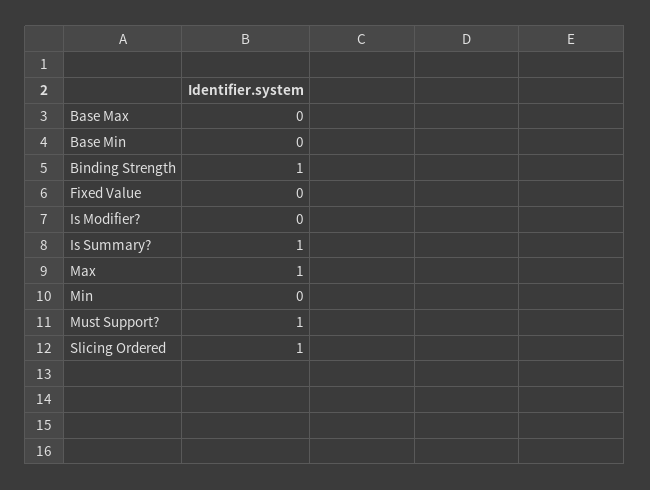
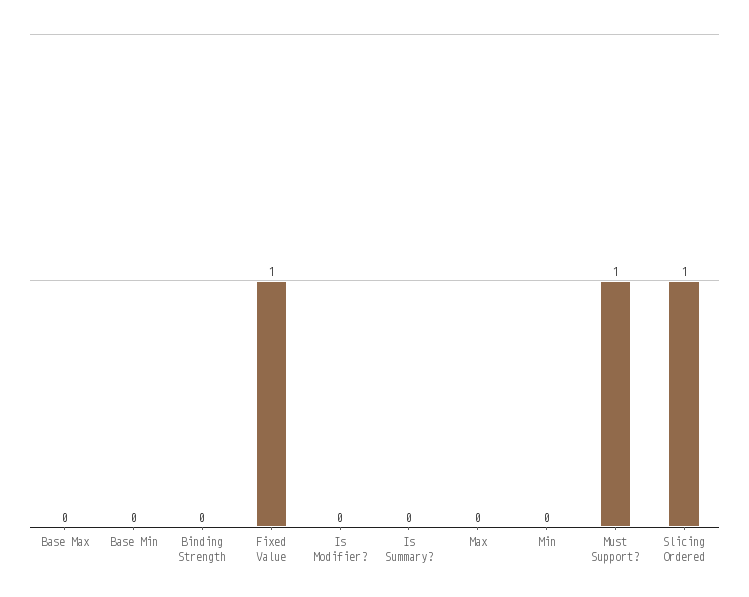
  {
    "Base Max": 0,
    "Base Min": 0,
-   "Binding Strength": 1,
+   "Binding Strength": 0,
-   "Fixed Value": 0,
+   "Fixed Value": 1,
    "Is Modifier?": 0,
-   "Is Summary?": 1,
+   "Is Summary?": 0,
-   "Max": 1,
+   "Max": 0,
    "Min": 0,
    "Must Support?": 1,
    "Slicing Ordered": 1
  }

